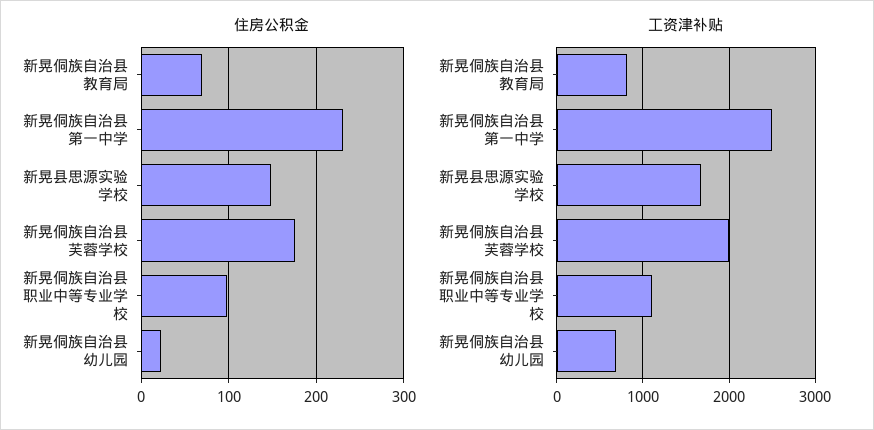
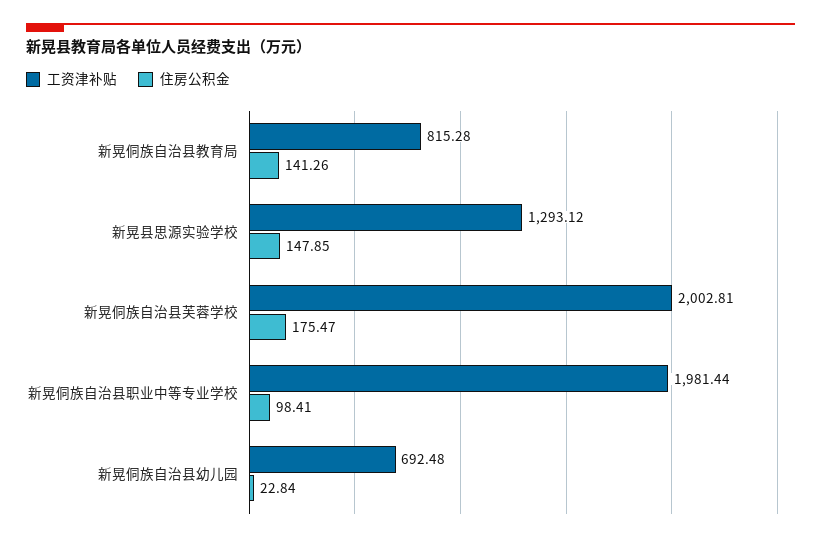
  {
    "住房公积金": {
-     "新晃侗族自治县教育局": 70,
+     "新晃侗族自治县教育局": 141.26,
-     "新晃侗族自治县第一中学": 230,
      "新晃县思源实验学校": 147.85,
      "新晃侗族自治县芙蓉学校": 175.47,
      "新晃侗族自治县职业中等专业学校": 98.41,
      "新晃侗族自治县幼儿园": 22.84
    },
    "工资津补贴": {
      "新晃侗族自治县教育局": 815.28,
-     "新晃侗族自治县第一中学": 2500,
-     "新晃县思源实验学校": 1700,
+     "新晃县思源实验学校": 1293.12,
      "新晃侗族自治县芙蓉学校": 2002.81,
-     "新晃侗族自治县职业中等专业学校": 1100,
+     "新晃侗族自治县职业中等专业学校": 1981.44,
      "新晃侗族自治县幼儿园": 692.48
    }
  }

